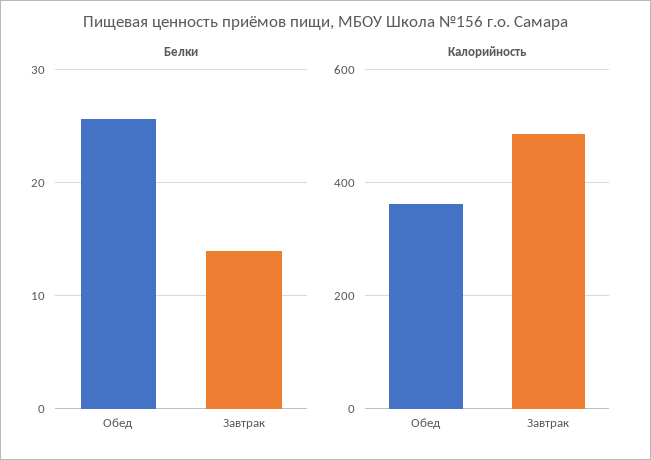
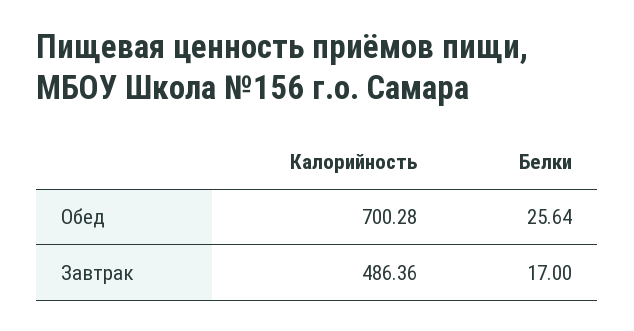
  {
    "Белки": {
      "Обед": 25.64,
-     "Завтрак": 14
+     "Завтрак": 17
    },
    "Калорийность": {
-     "Обед": 360,
+     "Обед": 700.28,
      "Завтрак": 486.36
    }
  }

